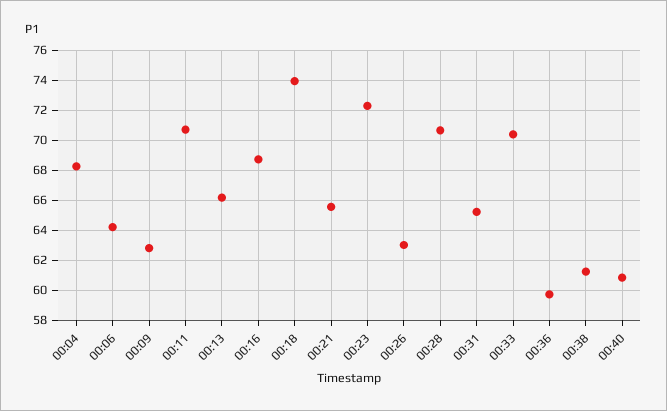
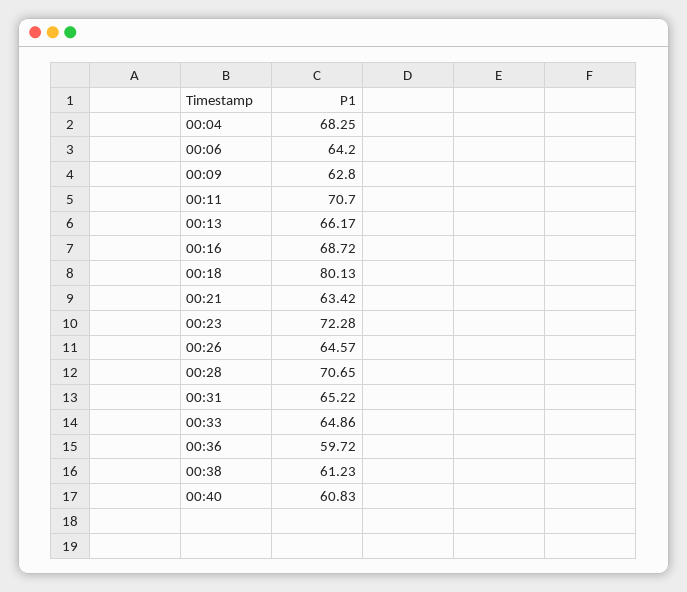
  {
    "00:04": 68.25,
    "00:06": 64.2,
    "00:09": 62.8,
    "00:11": 70.7,
    "00:13": 66.17,
    "00:16": 68.72,
-   "00:18": 74,
+   "00:18": 80.13,
-   "00:21": 65.5,
+   "00:21": 63.42,
    "00:23": 72.28,
-   "00:26": 63,
+   "00:26": 64.57,
    "00:28": 70.65,
    "00:31": 65.22,
-   "00:33": 70.5,
+   "00:33": 64.86,
    "00:36": 59.72,
    "00:38": 61.23,
    "00:40": 60.83
  }

